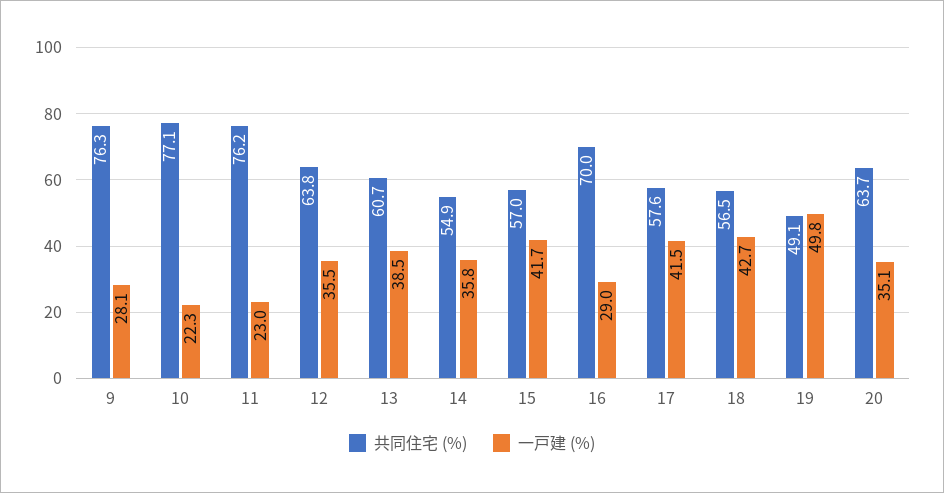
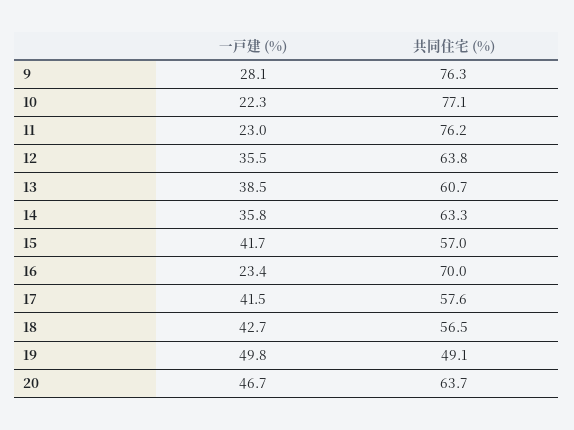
  {
    "共同住宅 (%)": {
      "9": 76.3,
      "10": 77.1,
      "11": 76.2,
      "12": 63.8,
      "13": 60.7,
-     "14": 54.9,
+     "14": 63.3,
      "15": 57,
      "16": 70,
      "17": 57.6,
      "18": 56.5,
      "19": 49.1,
      "20": 63.7
    },
    "一戸建 (%)": {
      "9": 28.1,
      "10": 22.3,
      "11": 23,
      "12": 35.5,
      "13": 38.5,
      "14": 35.8,
      "15": 41.7,
-     "16": 29,
+     "16": 23.4,
      "17": 41.5,
      "18": 42.7,
      "19": 49.8,
-     "20": 35.1
+     "20": 46.7
    }
  }

